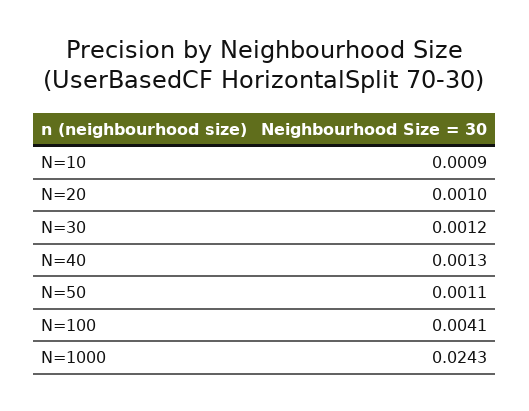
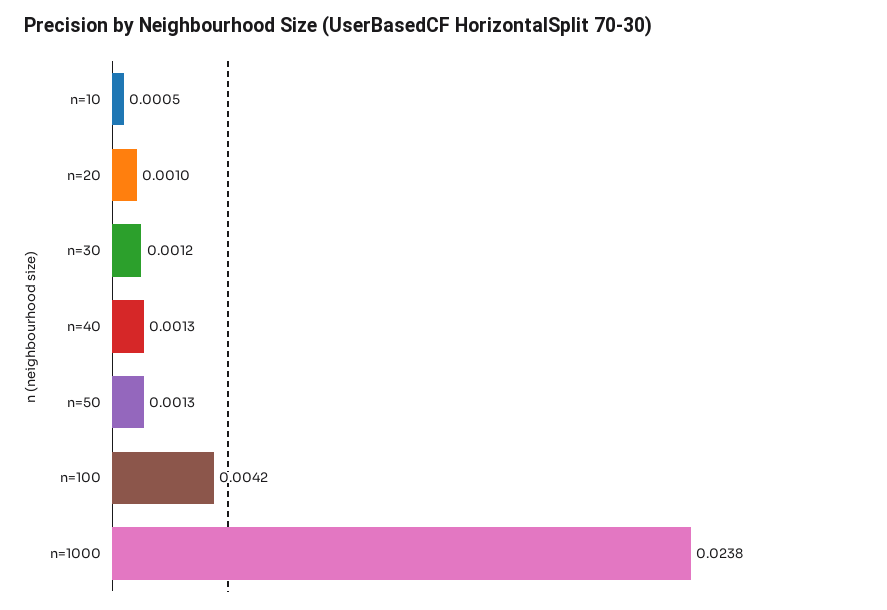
  {
-   "N=10": 0.0009,
+   "N=10": 0.0005,
    "N=20": 0.001,
    "N=30": 0.0012,
    "N=40": 0.0013,
-   "N=50": 0.0011,
+   "N=50": 0.0013,
-   "N=100": 0.0041,
+   "N=100": 0.0042,
-   "N=1000": 0.0243
+   "N=1000": 0.0238
  }

